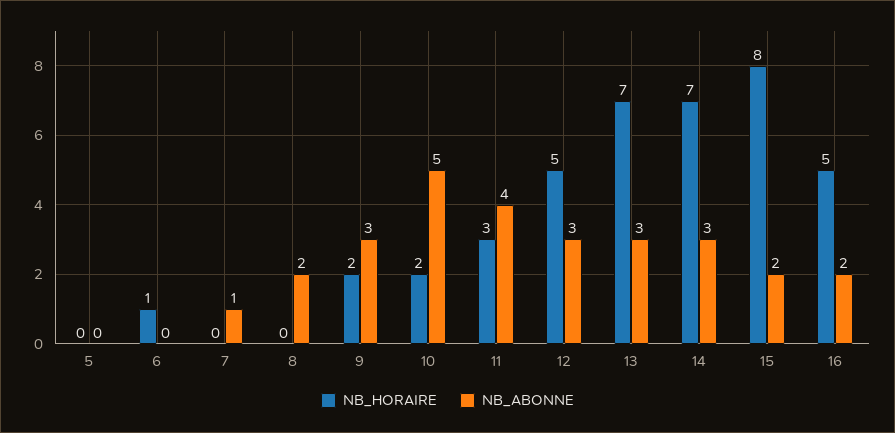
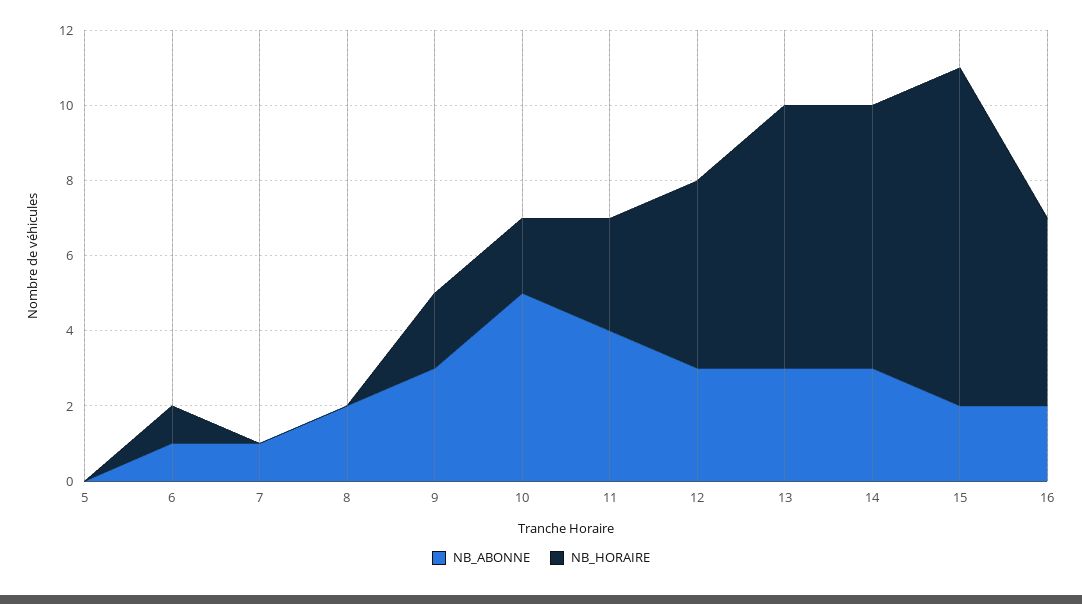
  {
    "NB_HORAIRE": {
      "5": 0,
      "6": 1,
      "7": 0,
      "8": 0,
      "9": 2,
      "10": 2,
      "11": 3,
      "12": 5,
      "13": 7,
      "14": 7,
-     "15": 8,
+     "15": 9,
      "16": 5
    },
    "NB_ABONNE": {
      "5": 0,
-     "6": 0,
+     "6": 1,
      "7": 1,
      "8": 2,
      "9": 3,
      "10": 5,
      "11": 4,
      "12": 3,
      "13": 3,
      "14": 3,
      "15": 2,
      "16": 2
    }
  }

